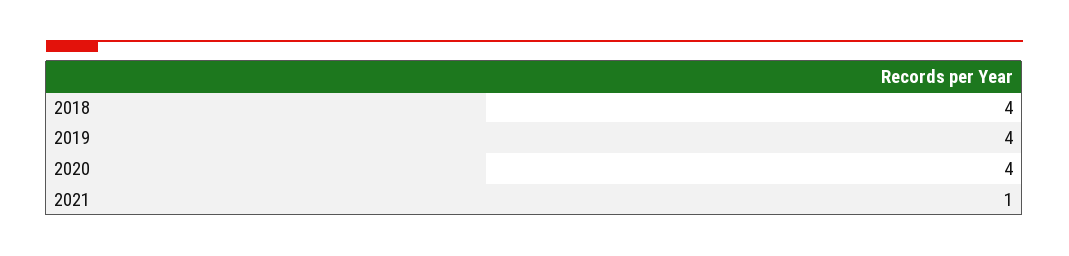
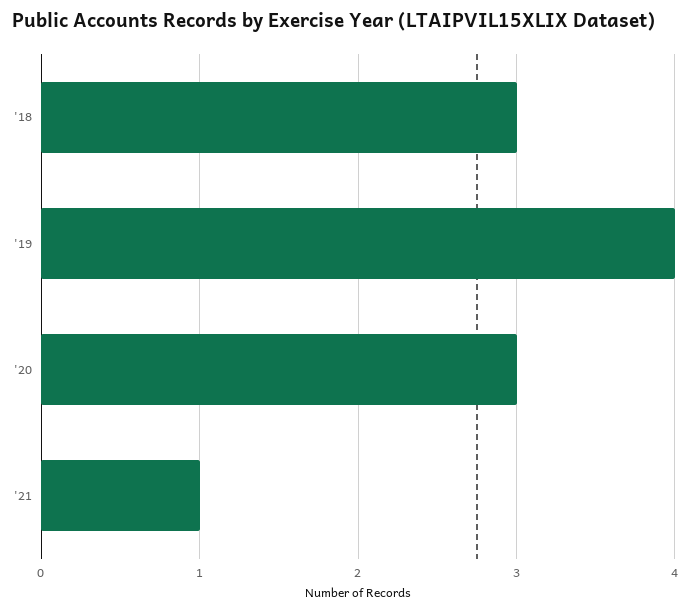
  {
-   "2018": 4,
+   "2018": 3,
    "2019": 4,
-   "2020": 4,
+   "2020": 3,
    "2021": 1
  }

